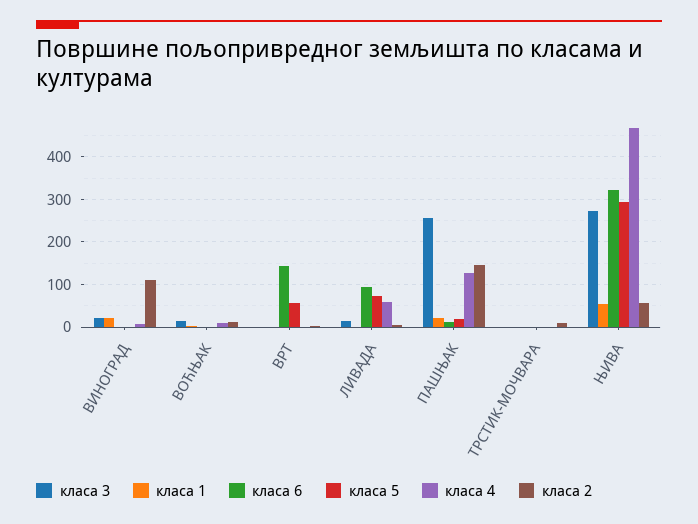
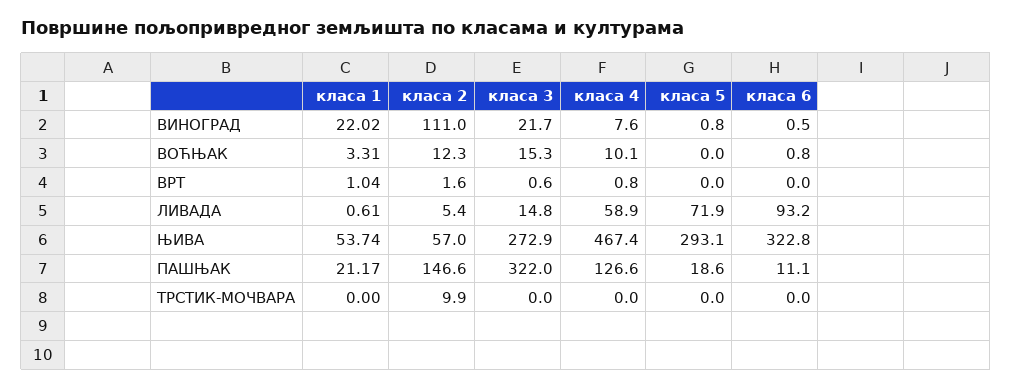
  {
    "класа 3": {
      "ВИНОГРАД": 21.7,
      "ВОЋЊАК": 15.3,
      "ВРТ": 0.6,
      "ЛИВАДА": 14.8,
-     "ПАШЊАК": 260,
+     "ПАШЊАК": 322,
      "ТРСТИК-МОЧВАРА": 0,
      "ЊИВА": 272.9
    },
    "класа 1": {
      "ВИНОГРАД": 22.02,
      "ВОЋЊАК": 3.31,
      "ВРТ": 1.04,
      "ЛИВАДА": 0.61,
      "ПАШЊАК": 21.17,
      "ТРСТИК-МОЧВАРА": 0,
      "ЊИВА": 53.74
    },
    "класа 6": {
      "ВИНОГРАД": 0.5,
      "ВОЋЊАК": 0.8,
-     "ВРТ": 140,
+     "ВРТ": 0,
      "ЛИВАДА": 93.2,
      "ПАШЊАК": 11.1,
      "ТРСТИК-МОЧВАРА": 0,
      "ЊИВА": 322.8
    },
    "класа 5": {
      "ВИНОГРАД": 0.8,
      "ВОЋЊАК": 0,
-     "ВРТ": 60,
+     "ВРТ": 0,
      "ЛИВАДА": 71.9,
      "ПАШЊАК": 18.6,
      "ТРСТИК-МОЧВАРА": 0,
      "ЊИВА": 293.1
    },
    "класа 4": {
      "ВИНОГРАД": 7.6,
      "ВОЋЊАК": 10.1,
      "ВРТ": 0.8,
      "ЛИВАДА": 58.9,
      "ПАШЊАК": 126.6,
      "ТРСТИК-МОЧВАРА": 0,
      "ЊИВА": 467.4
    },
    "класа 2": {
      "ВИНОГРАД": 111,
      "ВОЋЊАК": 12.3,
      "ВРТ": 1.6,
      "ЛИВАДА": 5.4,
      "ПАШЊАК": 146.6,
      "ТРСТИК-МОЧВАРА": 9.9,
      "ЊИВА": 57
    }
  }

